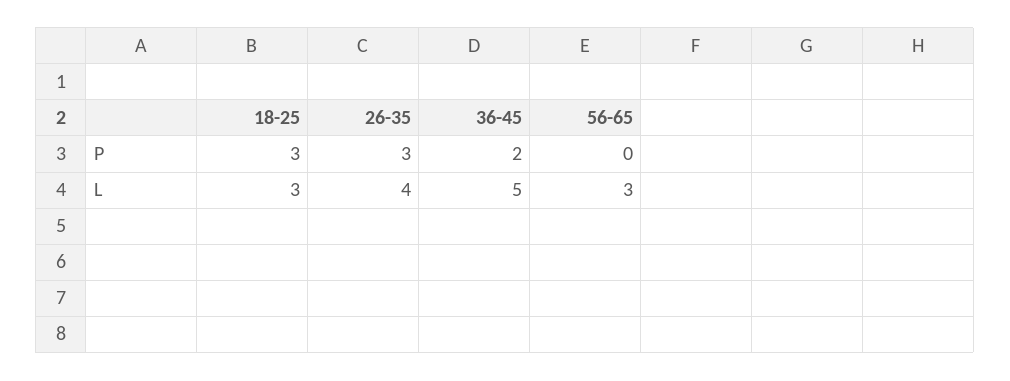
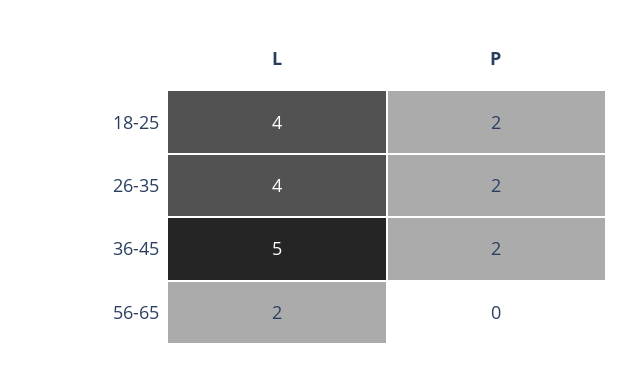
  {
    "18-25": {
-     "P": 3,
+     "P": 2,
-     "L": 3
+     "L": 4
    },
    "26-35": {
-     "P": 3,
+     "P": 2,
      "L": 4
    },
    "36-45": {
      "P": 2,
      "L": 5
    },
    "56-65": {
      "P": 0,
-     "L": 3
+     "L": 2
    }
  }

